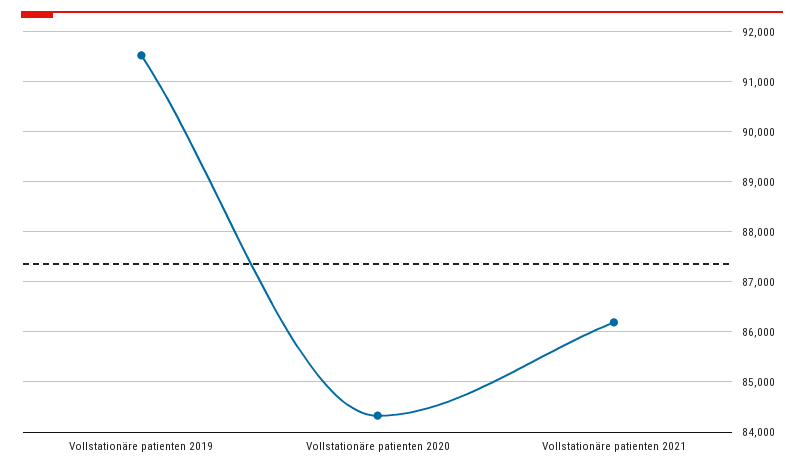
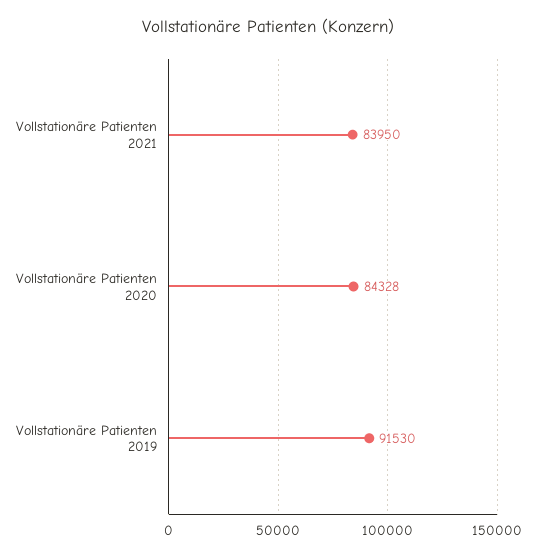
  {
    "Vollstationäre patienten 2019": 91530,
    "Vollstationäre patienten 2020": 84328,
-   "Vollstationäre patienten 2021": 86200
+   "Vollstationäre patienten 2021": 83950
  }

